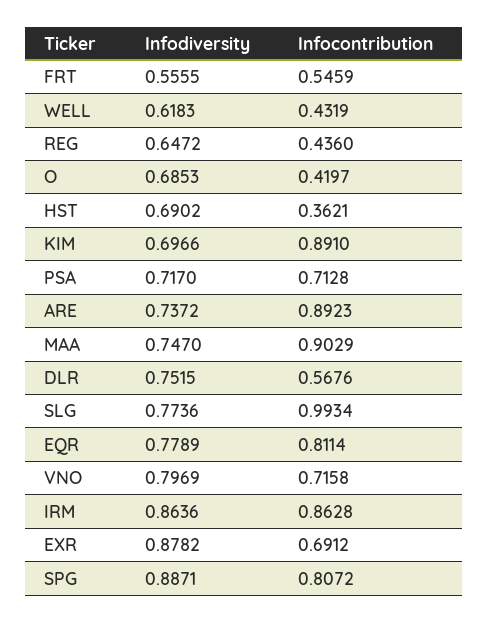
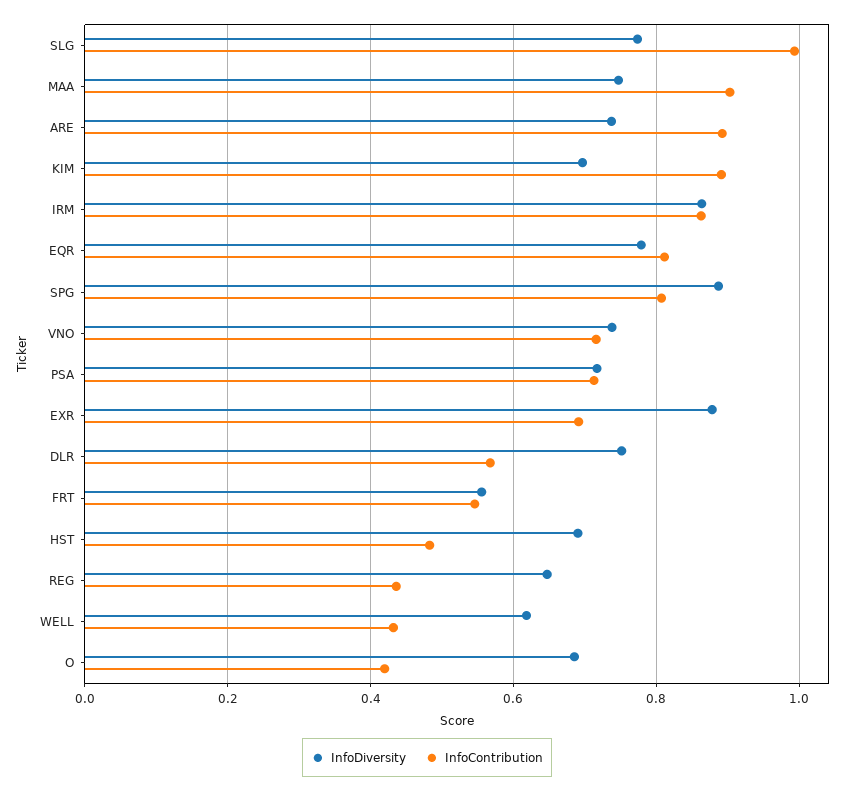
  {
    "Infodiversity": {
      "FRT": 0.5555,
      "WELL": 0.6183,
      "REG": 0.6472,
      "O": 0.6853,
      "HST": 0.6902,
      "KIM": 0.6966,
      "PSA": 0.717,
      "ARE": 0.7372,
      "MAA": 0.747,
      "DLR": 0.7515,
      "SLG": 0.7736,
      "EQR": 0.7789,
-     "VNO": 0.7969,
+     "VNO": 0.74,
      "IRM": 0.8636,
      "EXR": 0.8782,
      "SPG": 0.8871
    },
    "Infocontribution": {
      "FRT": 0.5459,
      "WELL": 0.4319,
      "REG": 0.436,
      "O": 0.4197,
-     "HST": 0.3621,
+     "HST": 0.48,
      "KIM": 0.891,
      "PSA": 0.7128,
      "ARE": 0.8923,
      "MAA": 0.9029,
      "DLR": 0.5676,
      "SLG": 0.9934,
      "EQR": 0.8114,
      "VNO": 0.7158,
      "IRM": 0.8628,
      "EXR": 0.6912,
      "SPG": 0.8072
    }
  }

